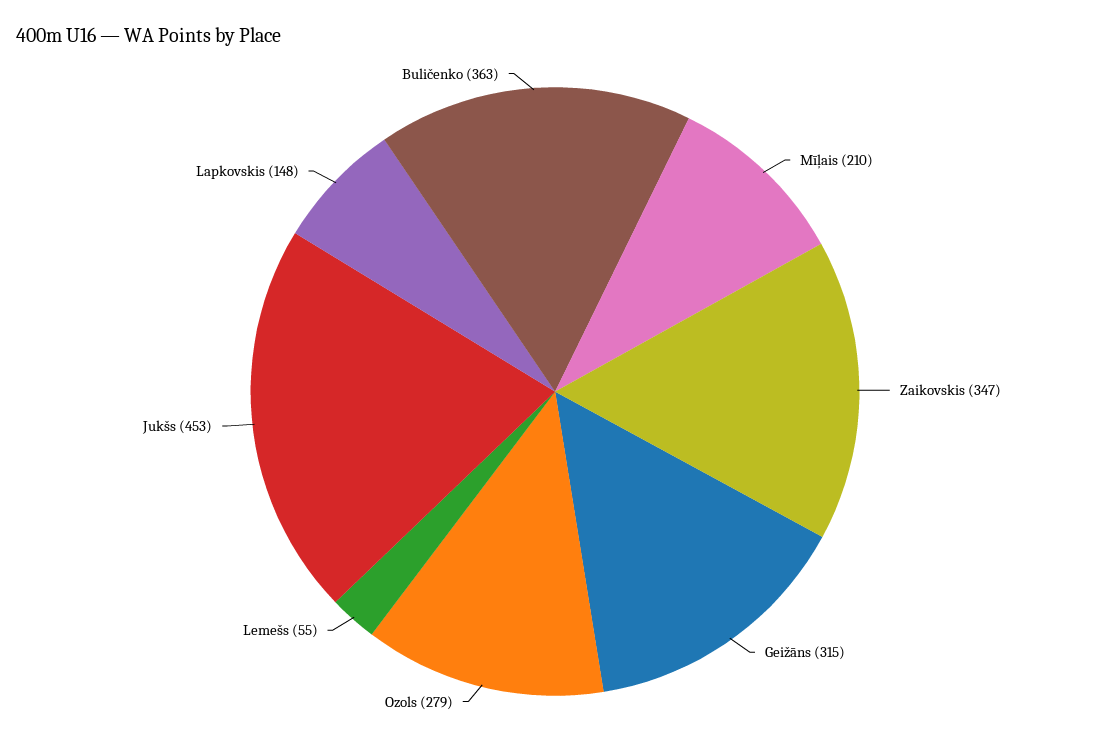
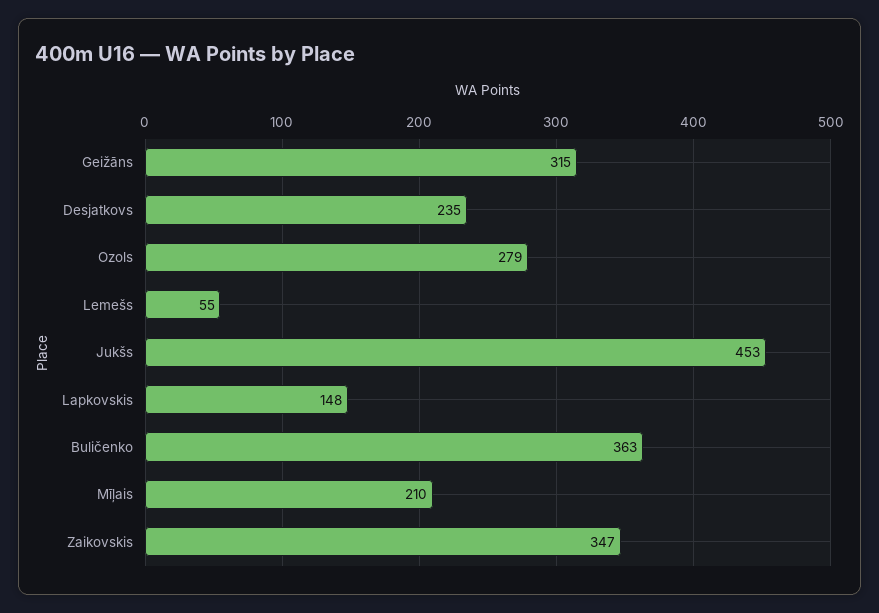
  {
    "Mīļais": 210,
    "Zaikovskis": 347,
    "Geižāns": 315,
    "Ozols": 279,
    "Lemešs": 55,
    "Jukšs": 453,
    "Lapkovskis": 148,
-   "Buličenko": 363
+   "Buličenko": 363,
+   "Desjatkovs": 235
  }

